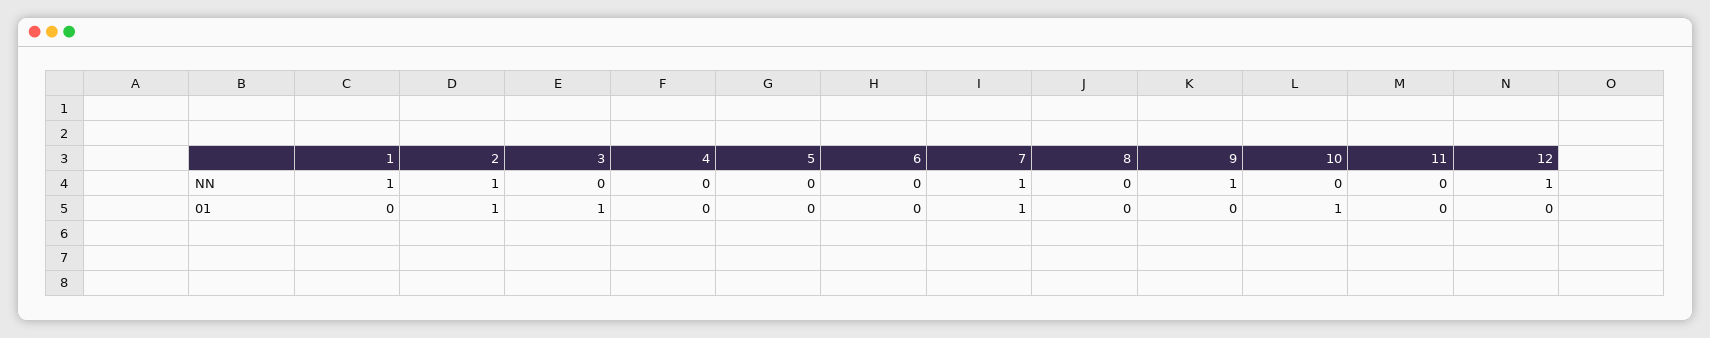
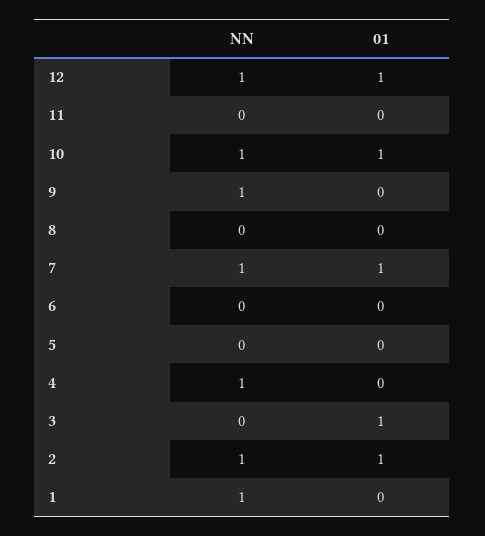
  {
    "1": {
      "NN": 1,
      "01": 0
    },
    "2": {
      "NN": 1,
      "01": 1
    },
    "3": {
      "NN": 0,
      "01": 1
    },
    "4": {
-     "NN": 0,
+     "NN": 1,
      "01": 0
    },
    "5": {
      "NN": 0,
      "01": 0
    },
    "6": {
      "NN": 0,
      "01": 0
    },
    "7": {
      "NN": 1,
      "01": 1
    },
    "8": {
      "NN": 0,
      "01": 0
    },
    "9": {
      "NN": 1,
      "01": 0
    },
    "10": {
-     "NN": 0,
+     "NN": 1,
      "01": 1
    },
    "11": {
      "NN": 0,
      "01": 0
    },
    "12": {
      "NN": 1,
-     "01": 0
+     "01": 1
    }
  }

